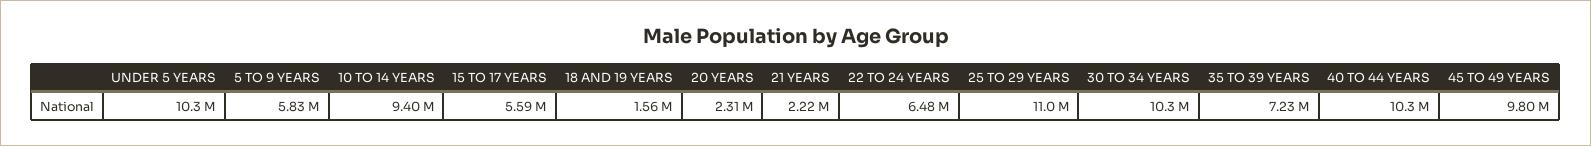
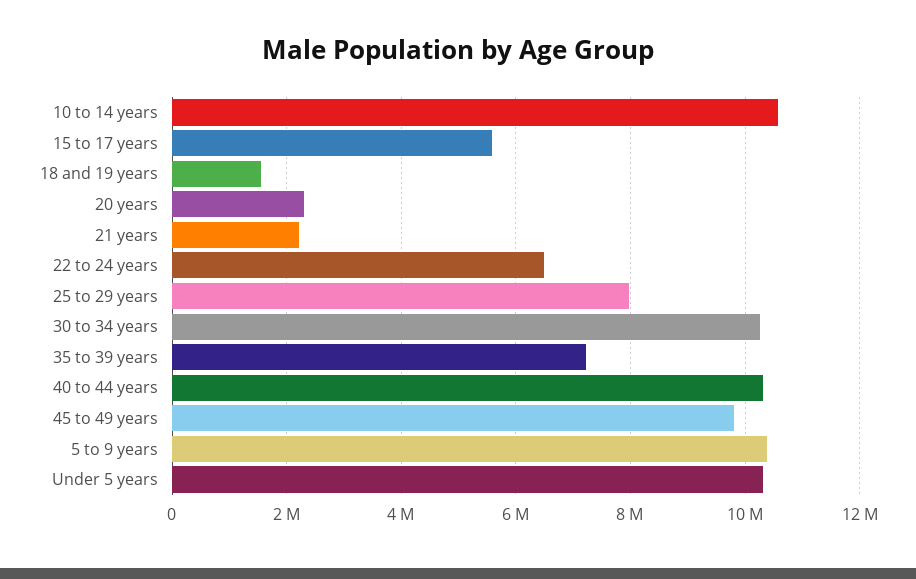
  {
    "UNDER 5 YEARS": 10300000,
-   "5 TO 9 YEARS": 5830000,
+   "5 TO 9 YEARS": 10400000,
-   "10 TO 14 YEARS": 9400000,
+   "10 TO 14 YEARS": 10600000,
    "15 TO 17 YEARS": 5590000,
    "18 AND 19 YEARS": 1560000,
    "20 YEARS": 2310000,
    "21 YEARS": 2220000,
    "22 TO 24 YEARS": 6480000,
-   "25 TO 29 YEARS": 11000000,
+   "25 TO 29 YEARS": 8000000,
    "30 TO 34 YEARS": 10300000,
    "35 TO 39 YEARS": 7230000,
    "40 TO 44 YEARS": 10300000,
    "45 TO 49 YEARS": 9800000
  }

